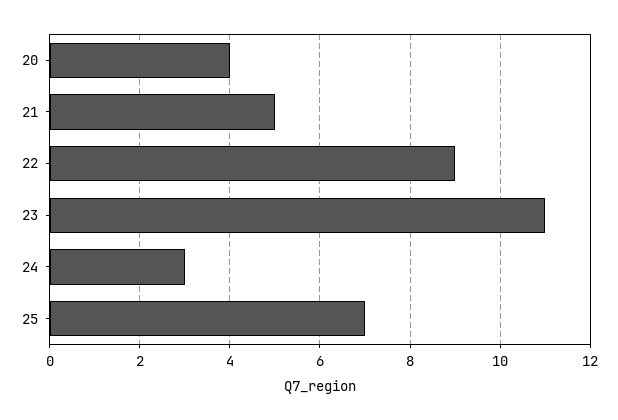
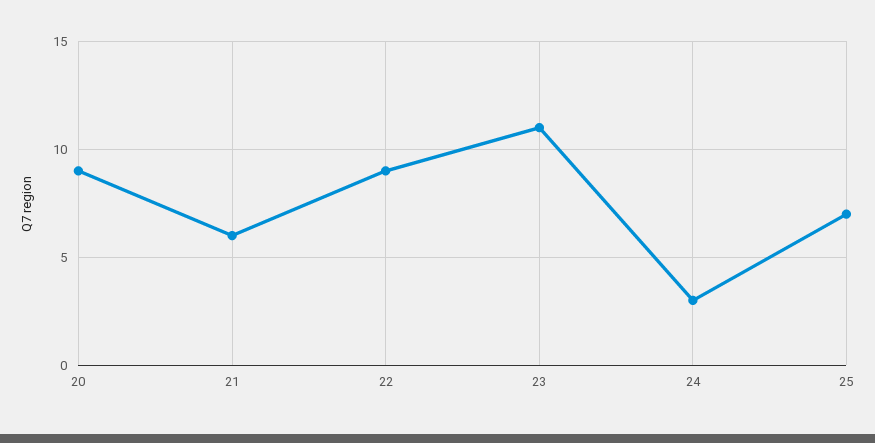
  {
-   "20": 4,
+   "20": 9,
-   "21": 5,
+   "21": 6,
    "22": 9,
    "23": 11,
    "24": 3,
    "25": 7
  }

